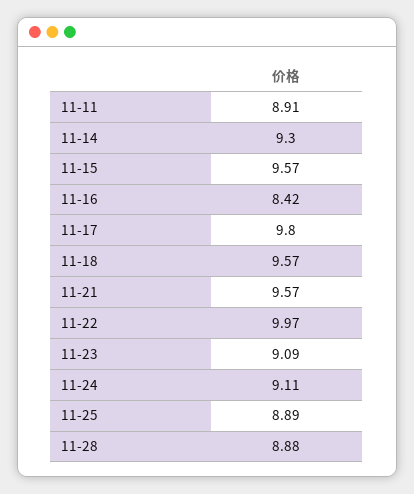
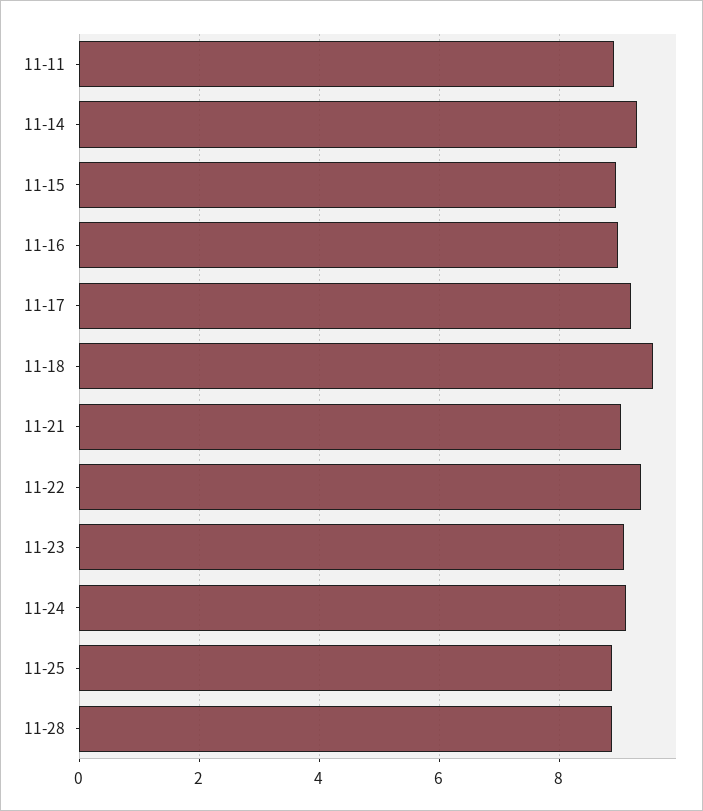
  {
    "11-11": 8.91,
    "11-14": 9.3,
-   "11-15": 9.57,
+   "11-15": 9,
-   "11-16": 8.42,
+   "11-16": 9,
-   "11-17": 9.8,
+   "11-17": 9.2,
    "11-18": 9.57,
-   "11-21": 9.57,
+   "11-21": 9,
-   "11-22": 9.97,
+   "11-22": 9.4,
    "11-23": 9.09,
    "11-24": 9.11,
    "11-25": 8.89,
    "11-28": 8.88
  }

